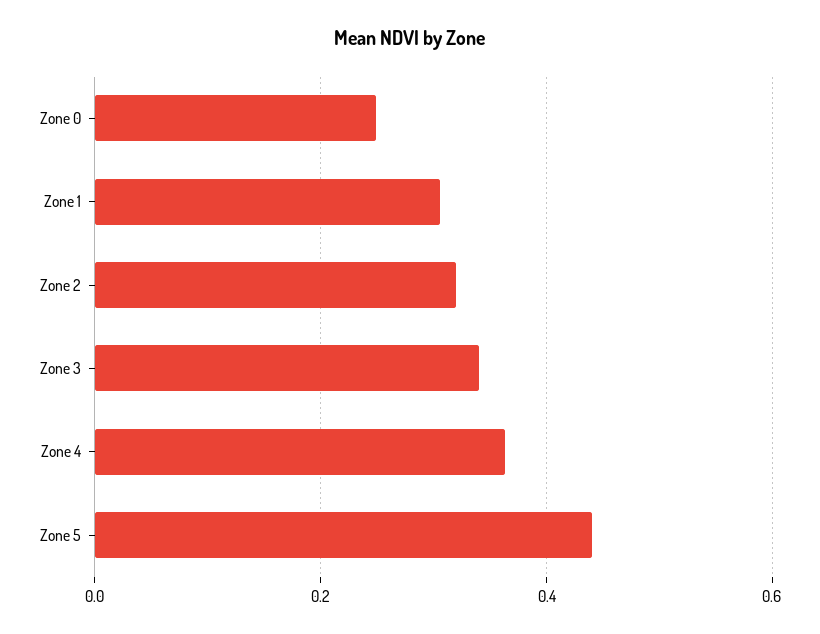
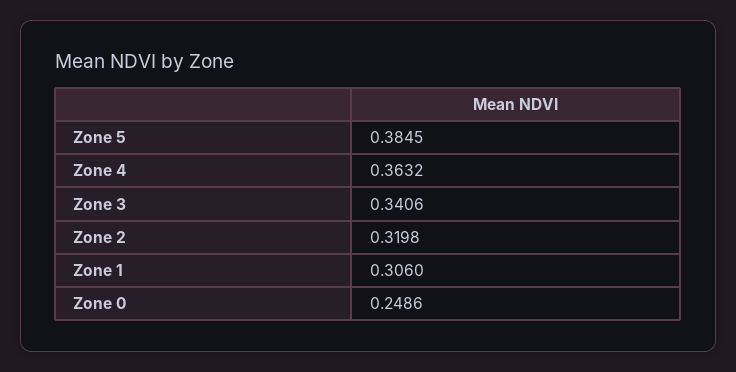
  {
    "Zone 0": 0.2486,
    "Zone 1": 0.306,
    "Zone 2": 0.3198,
    "Zone 3": 0.3406,
    "Zone 4": 0.3632,
-   "Zone 5": 0.44
+   "Zone 5": 0.3845
  }

